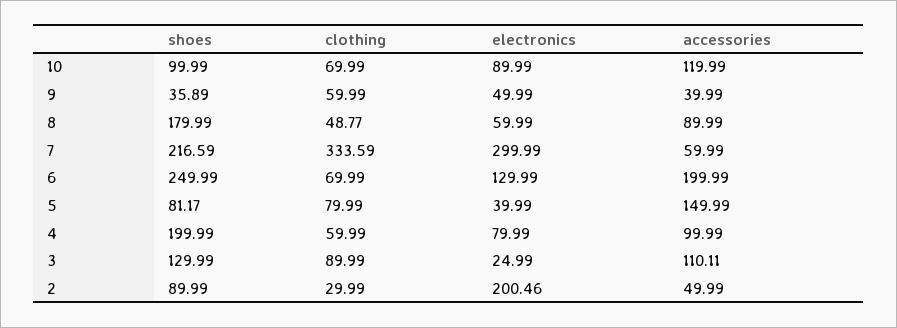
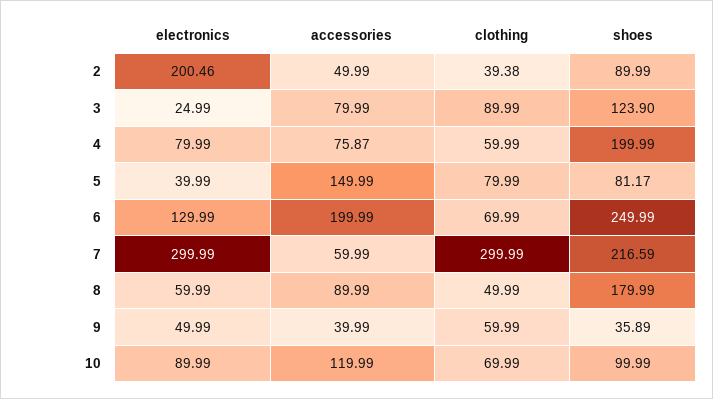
  {
    "shoes": {
      "10": 99.99,
      "9": 35.89,
      "8": 179.99,
      "7": 216.59,
      "6": 249.99,
      "5": 81.17,
      "4": 199.99,
-     "3": 129.99,
+     "3": 123.9,
      "2": 89.99
    },
    "clothing": {
      "10": 69.99,
      "9": 59.99,
-     "8": 48.77,
+     "8": 49.99,
-     "7": 333.59,
+     "7": 299.99,
      "6": 69.99,
      "5": 79.99,
      "4": 59.99,
      "3": 89.99,
-     "2": 29.99
+     "2": 39.38
    },
    "electronics": {
      "10": 89.99,
      "9": 49.99,
      "8": 59.99,
      "7": 299.99,
      "6": 129.99,
      "5": 39.99,
      "4": 79.99,
      "3": 24.99,
      "2": 200.46
    },
    "accessories": {
      "10": 119.99,
      "9": 39.99,
      "8": 89.99,
      "7": 59.99,
      "6": 199.99,
      "5": 149.99,
-     "4": 99.99,
+     "4": 75.87,
-     "3": 110.11,
+     "3": 79.99,
      "2": 49.99
    }
  }

